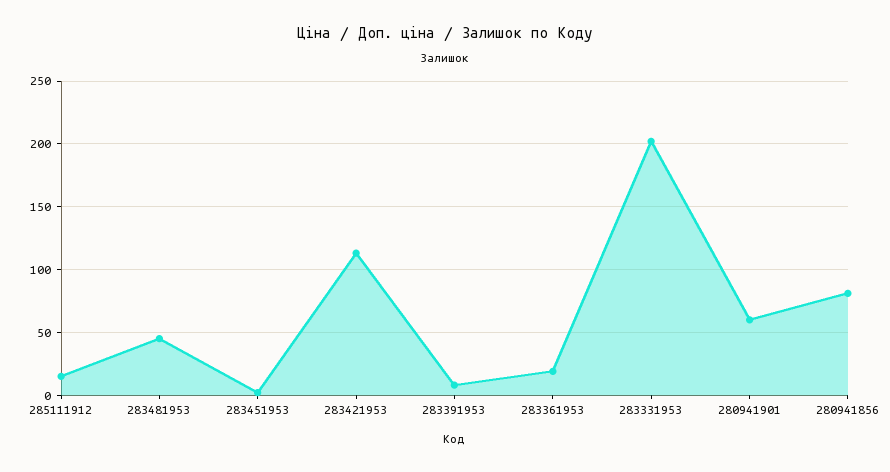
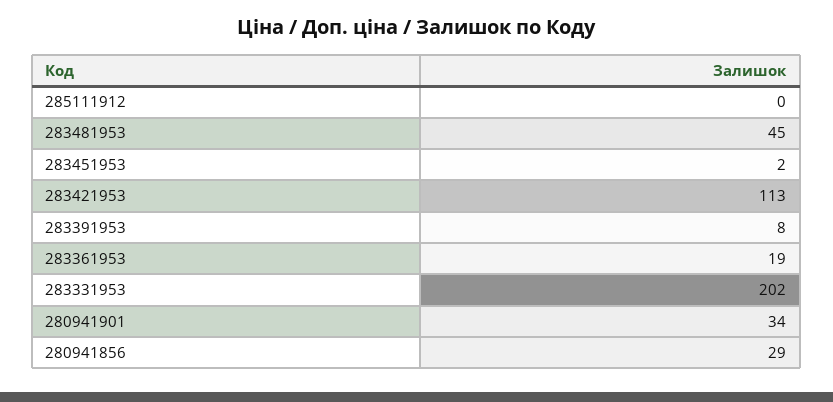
  {
-   "285111912": 15,
+   "285111912": 0,
    "283481953": 45,
    "283451953": 2,
    "283421953": 113,
    "283391953": 8,
    "283361953": 19,
    "283331953": 202,
-   "280941901": 60,
+   "280941901": 34,
-   "280941856": 80
+   "280941856": 29
  }

